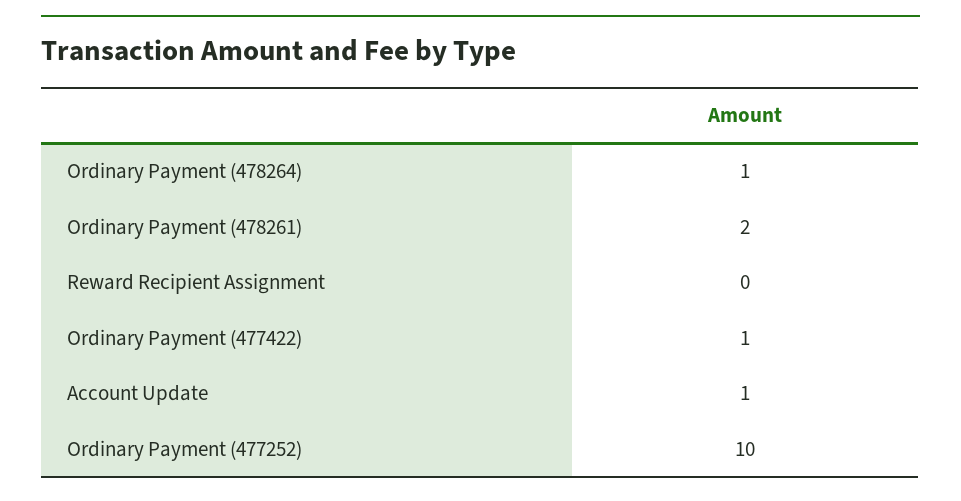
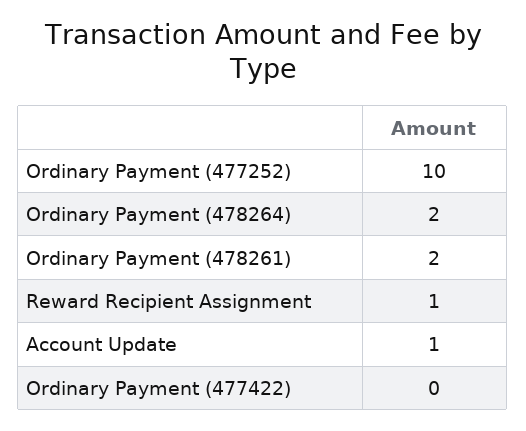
  {
-   "Ordinary Payment (478264)": 1,
+   "Ordinary Payment (478264)": 2,
    "Ordinary Payment (478261)": 2,
-   "Reward Recipient Assignment": 0,
+   "Reward Recipient Assignment": 1,
-   "Ordinary Payment (477422)": 1,
+   "Ordinary Payment (477422)": 0,
    "Account Update": 1,
    "Ordinary Payment (477252)": 10
  }

